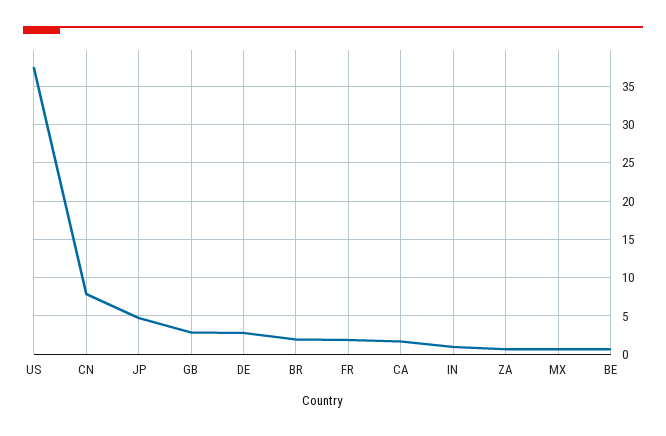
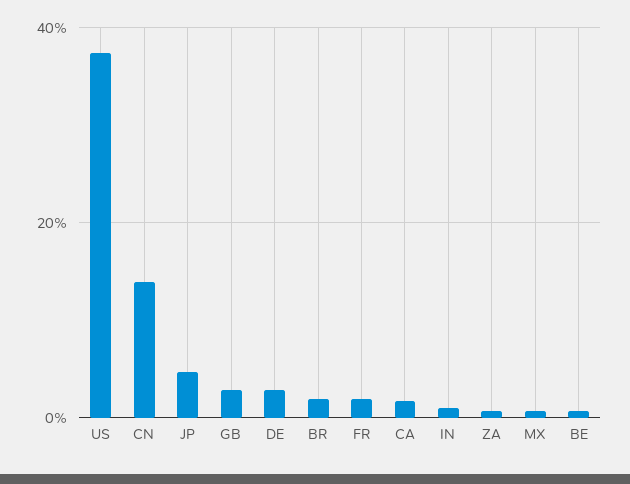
  {
    "US": 37,
-   "CN": 8,
+   "CN": 14,
    "JP": 5,
    "GB": 3,
    "DE": 3,
    "BR": 2,
    "FR": 2,
    "CA": 2,
    "IN": 1,
    "ZA": 1,
    "MX": 1,
    "BE": 1
  }

